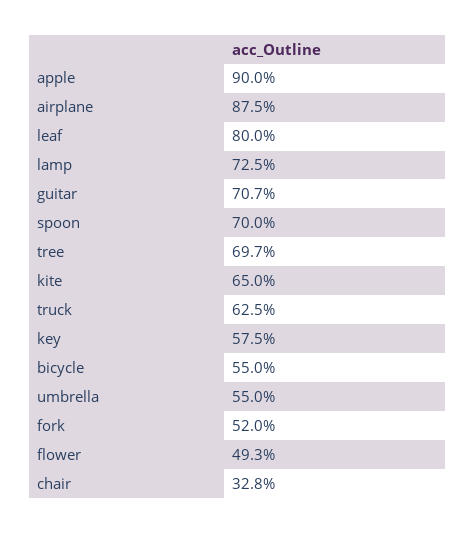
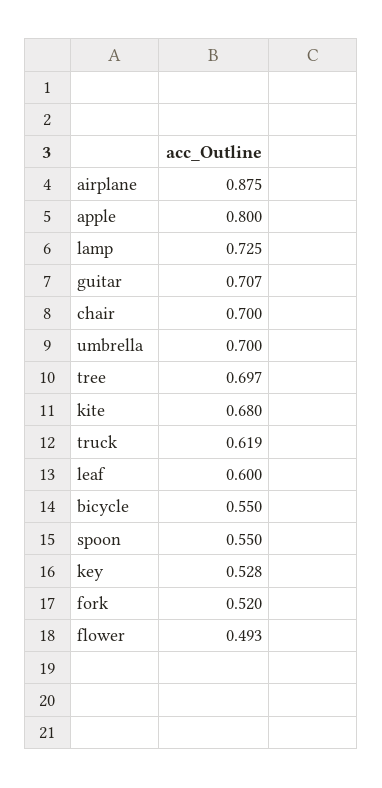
  {
-   "apple": 0.9,
+   "apple": 0.8,
    "airplane": 0.875,
-   "leaf": 0.8,
+   "leaf": 0.6,
    "lamp": 0.725,
    "guitar": 0.707,
-   "spoon": 0.7,
+   "spoon": 0.55,
    "tree": 0.697,
-   "kite": 0.65,
+   "kite": 0.68,
-   "truck": 0.625,
+   "truck": 0.619,
-   "key": 0.575,
+   "key": 0.528,
    "bicycle": 0.55,
-   "umbrella": 0.55,
+   "umbrella": 0.7,
    "fork": 0.52,
    "flower": 0.493,
-   "chair": 0.328
+   "chair": 0.7
  }

